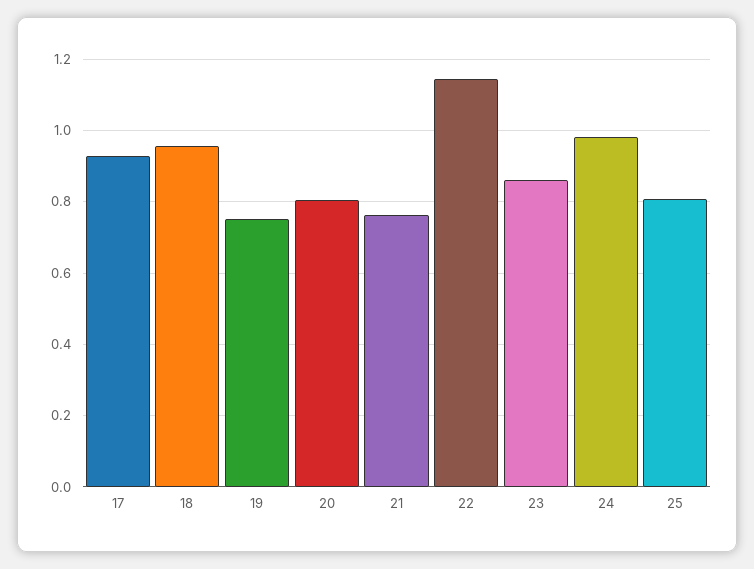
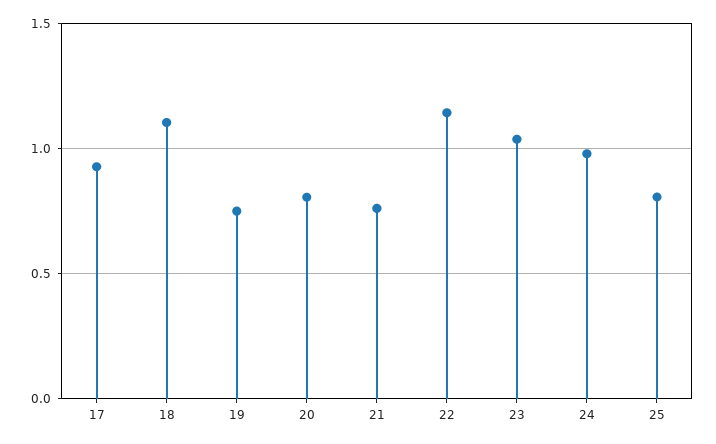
  {
    "17": 0.92,
-   "18": 0.96,
+   "18": 1.1,
    "19": 0.76,
    "20": 0.8,
    "21": 0.76,
    "22": 1.14,
-   "23": 0.86,
+   "23": 1.05,
    "24": 0.98,
    "25": 0.8
  }

